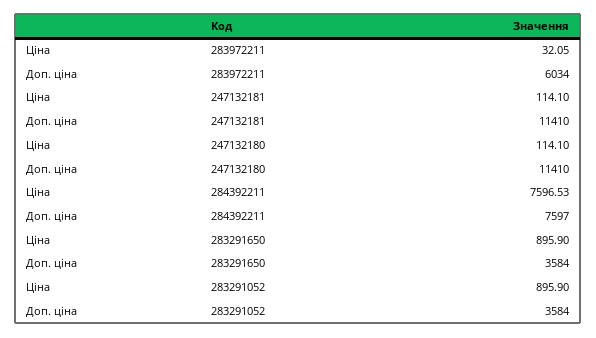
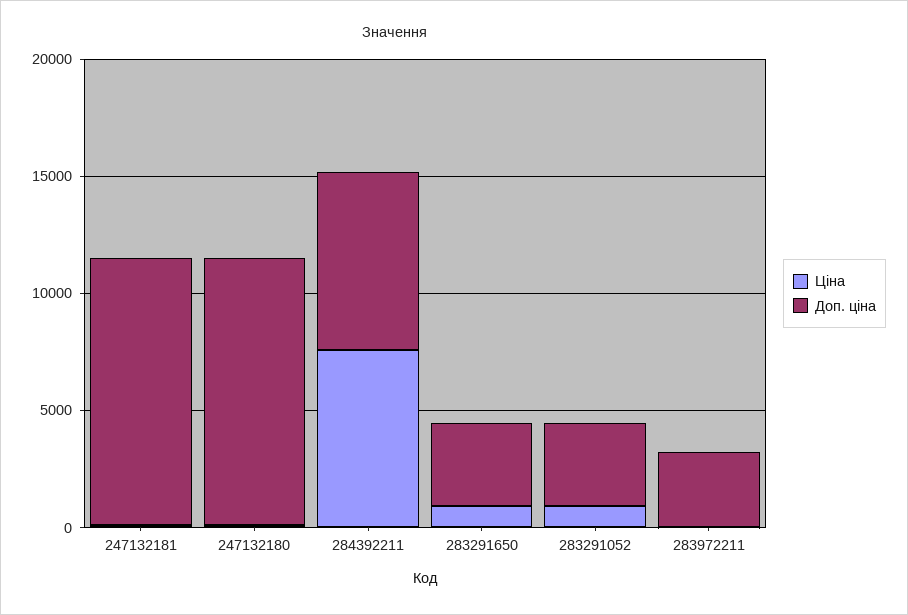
  {
    "Ціна": {
      "283972211": 32.05,
      "247132181": 114.1,
      "247132180": 114.1,
      "284392211": 7596.53,
      "283291650": 895.9,
      "283291052": 895.9
    },
    "Доп. ціна": {
-     "283972211": 6034,
+     "283972211": 3000,
      "247132181": 11410,
      "247132180": 11410,
      "284392211": 7597,
      "283291650": 3584,
      "283291052": 3584
    }
  }

